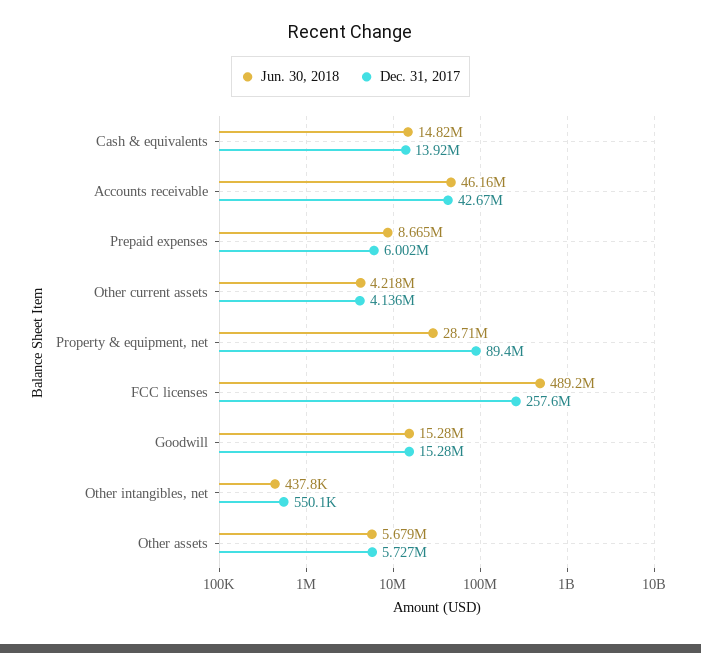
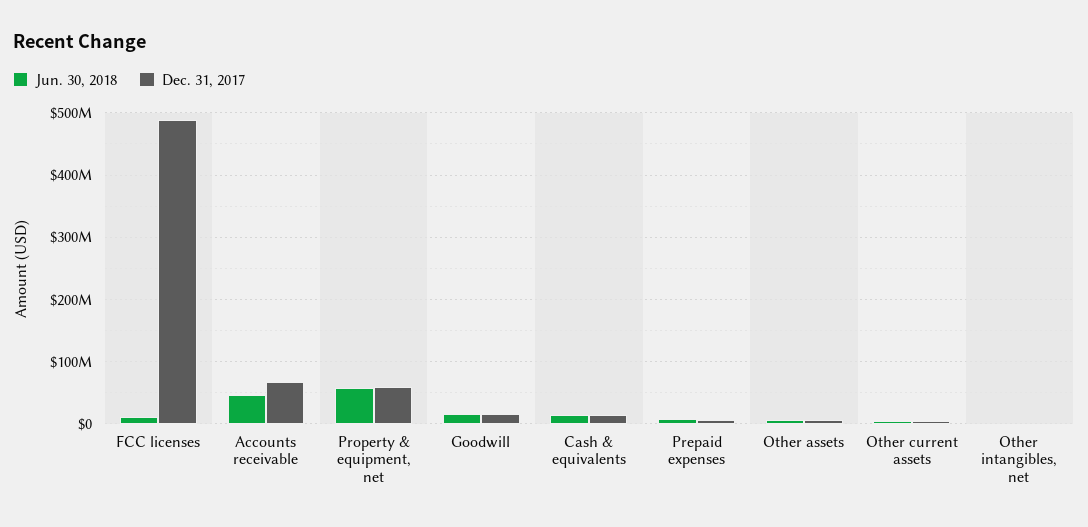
  {
    "Jun. 30, 2018": {
      "Cash & equivalents": 14820000,
      "Accounts receivable": 46160000,
      "Prepaid expenses": 8665000,
      "Other current assets": 4218000,
-     "Property & equipment, net": 28710000,
+     "Property & equipment, net": 60000000,
-     "FCC licenses": 489200000,
+     "FCC licenses": 10000000,
      "Goodwill": 15280000,
      "Other intangibles, net": 437800,
      "Other assets": 5679000
    },
    "Dec. 31, 2017": {
      "Cash & equivalents": 13920000,
-     "Accounts receivable": 42670000,
+     "Accounts receivable": 70000000,
      "Prepaid expenses": 6002000,
      "Other current assets": 4136000,
-     "Property & equipment, net": 89400000,
+     "Property & equipment, net": 60000000,
-     "FCC licenses": 257600000,
+     "FCC licenses": 490000000,
      "Goodwill": 15280000,
      "Other intangibles, net": 550100,
      "Other assets": 5727000
    }
  }

